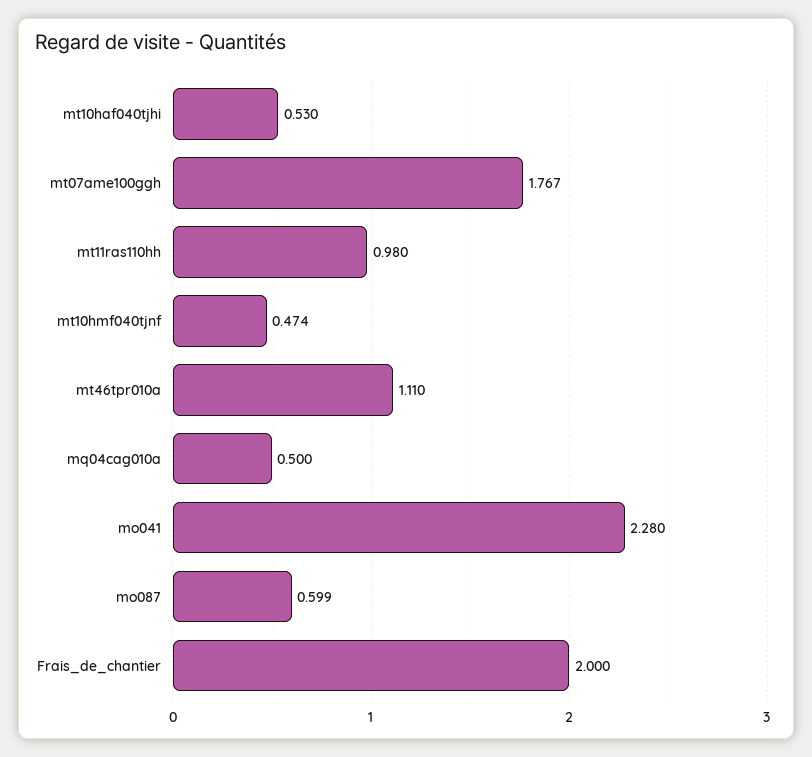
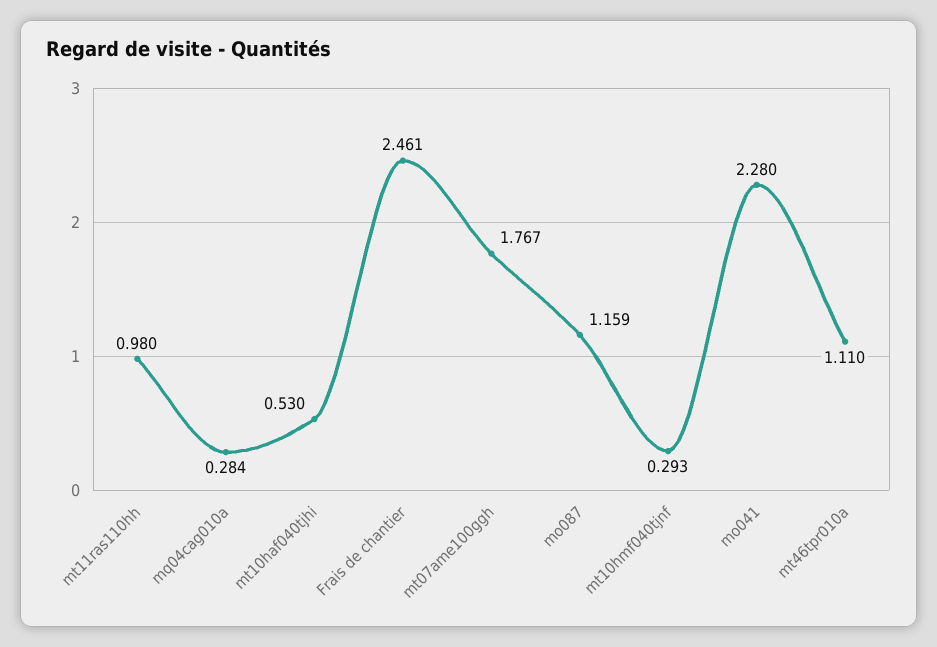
  {
    "mt10haf040tjhi": 0.53,
    "mt07ame100ggh": 1.767,
    "mt11ras110hh": 0.98,
-   "mt10hmf040tjnf": 0.474,
+   "mt10hmf040tjnf": 0.293,
    "mt46tpr010a": 1.11,
-   "mq04cag010a": 0.5,
+   "mq04cag010a": 0.284,
    "mo041": 2.28,
-   "mo087": 0.599,
+   "mo087": 1.159,
-   "Frais_de_chantier": 2
+   "Frais_de_chantier": 2.461
  }

